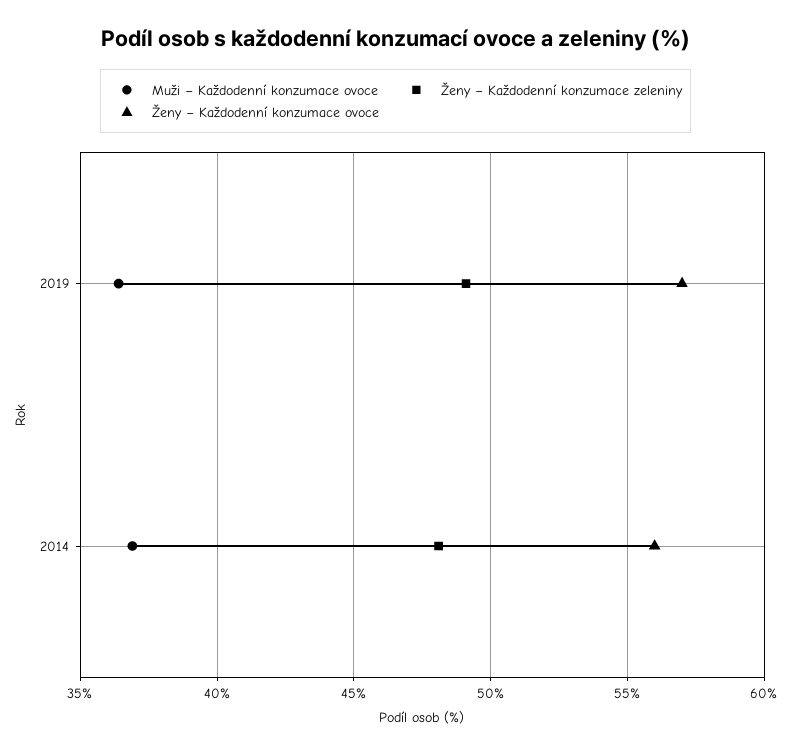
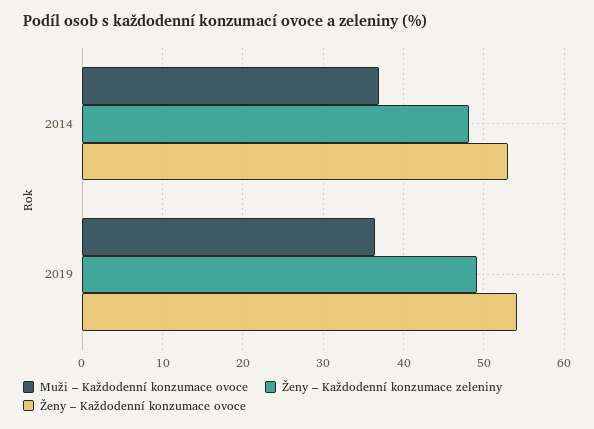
  {
    "Muži – Každodenní konzumace ovoce": {
      "2019": 36.5,
      "2014": 37
    },
    "Ženy – Každodenní konzumace zeleniny": {
      "2019": 49,
      "2014": 48
    },
    "Ženy – Každodenní konzumace ovoce": {
-     "2019": 57,
+     "2019": 54,
-     "2014": 56
+     "2014": 53
    }
  }

